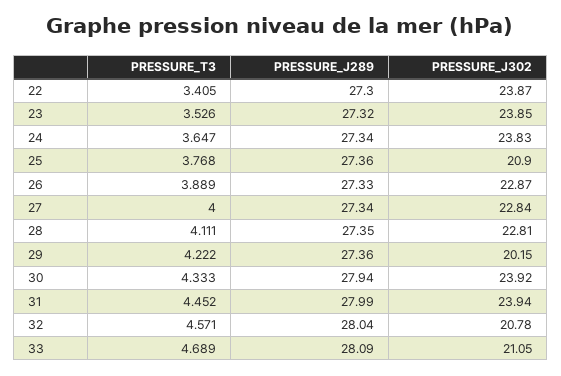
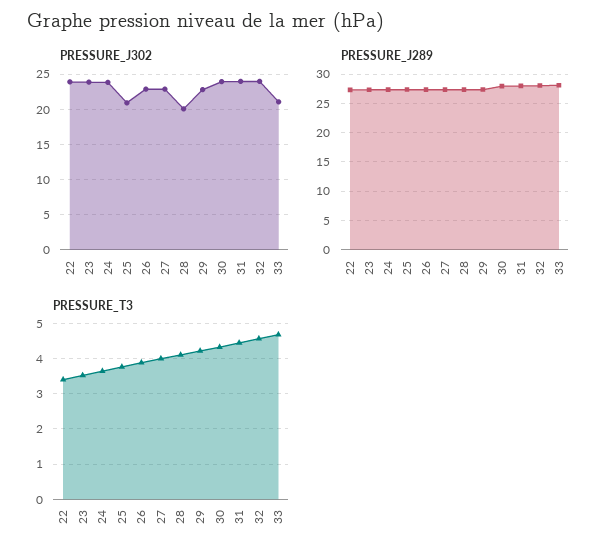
  {
    "PRESSURE_T3": {
      "22": 3.405,
      "23": 3.526,
      "24": 3.647,
      "25": 3.768,
      "26": 3.889,
      "27": 4,
      "28": 4.111,
      "29": 4.222,
      "30": 4.333,
      "31": 4.452,
      "32": 4.571,
      "33": 4.689
    },
    "PRESSURE_J289": {
      "22": 27.3,
      "23": 27.32,
      "24": 27.34,
      "25": 27.36,
      "26": 27.33,
      "27": 27.34,
      "28": 27.35,
      "29": 27.36,
      "30": 27.94,
      "31": 27.99,
      "32": 28.04,
      "33": 28.09
    },
    "PRESSURE_J302": {
      "22": 23.87,
      "23": 23.85,
      "24": 23.83,
      "25": 20.9,
      "26": 22.87,
      "27": 22.84,
-     "28": 22.81,
+     "28": 20,
-     "29": 20.15,
+     "29": 23,
      "30": 23.92,
      "31": 23.94,
-     "32": 20.78,
+     "32": 24,
      "33": 21.05
    }
  }

